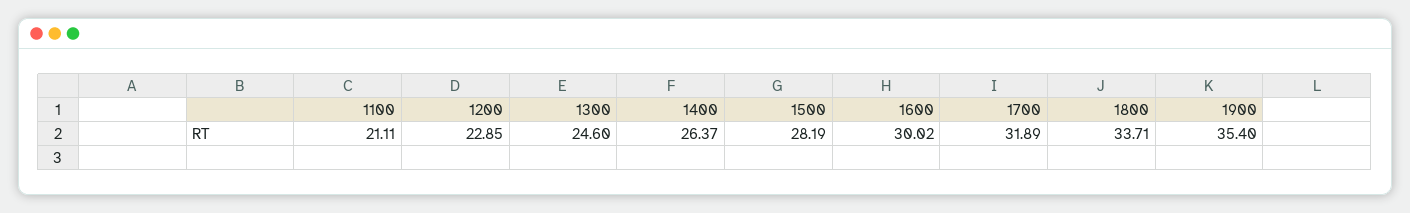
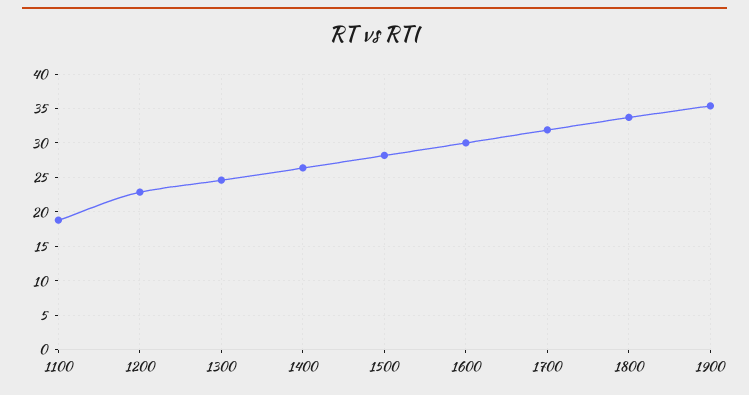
  {
-   "1100": 21.11,
+   "1100": 19,
    "1200": 22.85,
    "1300": 24.6,
    "1400": 26.37,
    "1500": 28.19,
    "1600": 30.02,
    "1700": 31.89,
    "1800": 33.71,
    "1900": 35.4
  }

